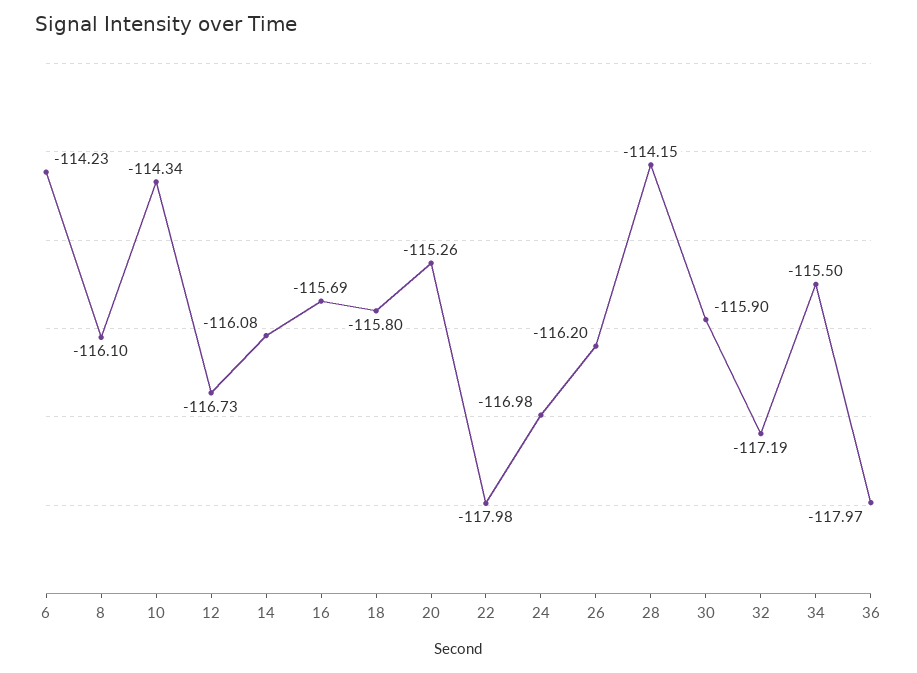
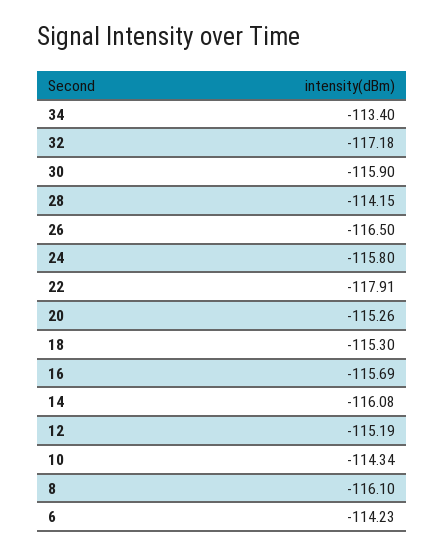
  {
    "6": -114.23,
    "8": -116.1,
    "10": -114.34,
-   "12": -116.73,
+   "12": -115.19,
    "14": -116.08,
    "16": -115.69,
-   "18": -115.8,
+   "18": -115.3,
    "20": -115.26,
-   "22": -117.98,
+   "22": -117.91,
-   "24": -116.98,
+   "24": -115.8,
-   "26": -116.2,
+   "26": -116.5,
    "28": -114.15,
    "30": -115.9,
-   "32": -117.19,
+   "32": -117.18,
-   "34": -115.5,
+   "34": -113.4
-   "36": -117.97
  }

